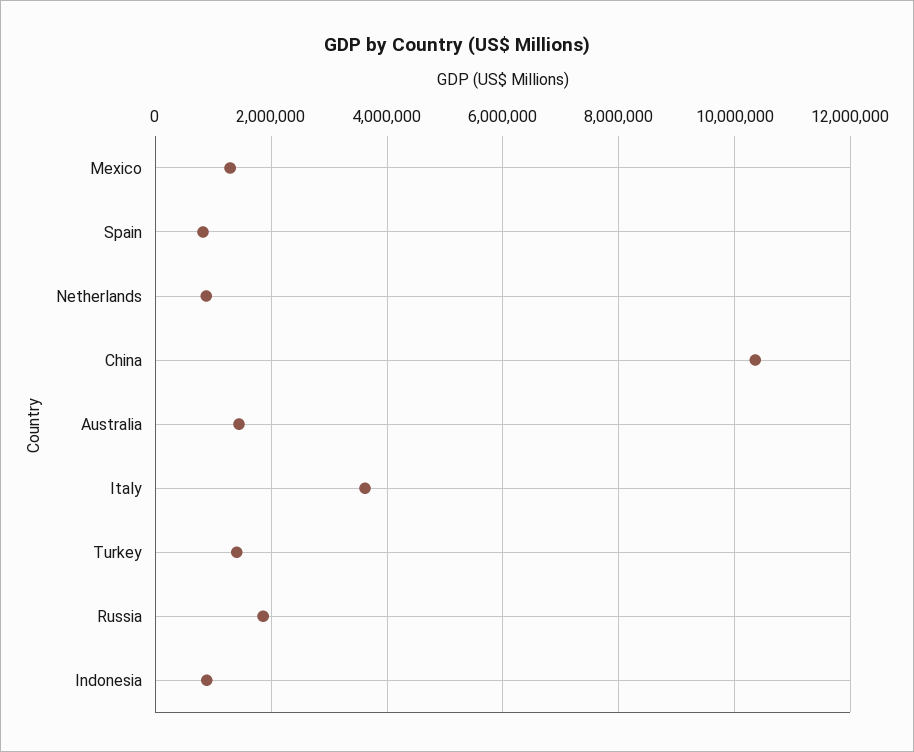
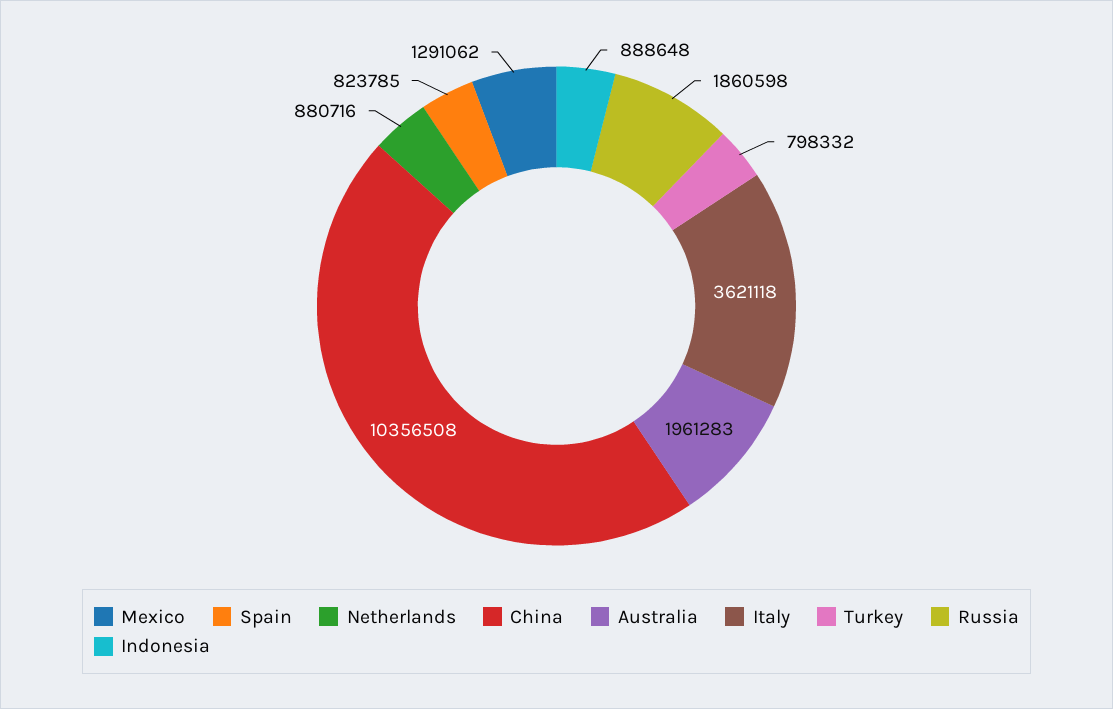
  {
    "Mexico": 1291062,
    "Spain": 823785,
    "Netherlands": 880716,
    "China": 10356508,
-   "Australia": 1400000,
+   "Australia": 1961283,
    "Italy": 3621118,
-   "Turkey": 1400000,
+   "Turkey": 798332,
    "Russia": 1860598,
    "Indonesia": 888648
  }

